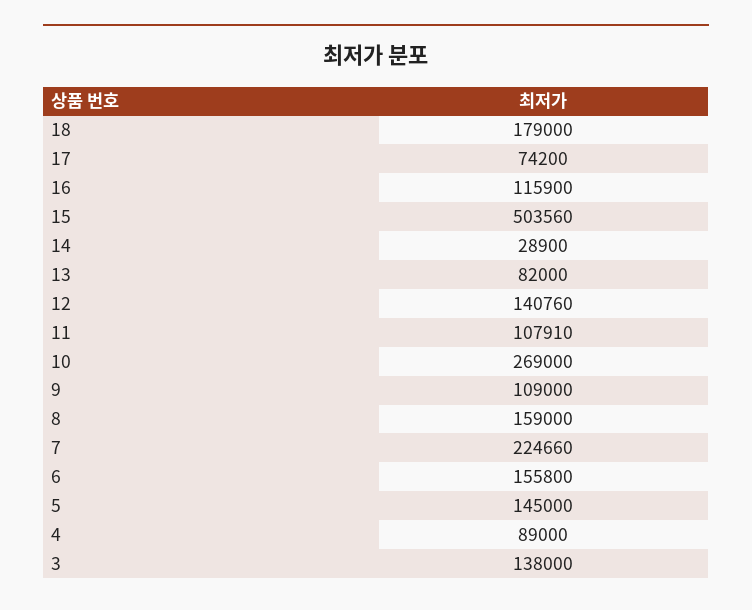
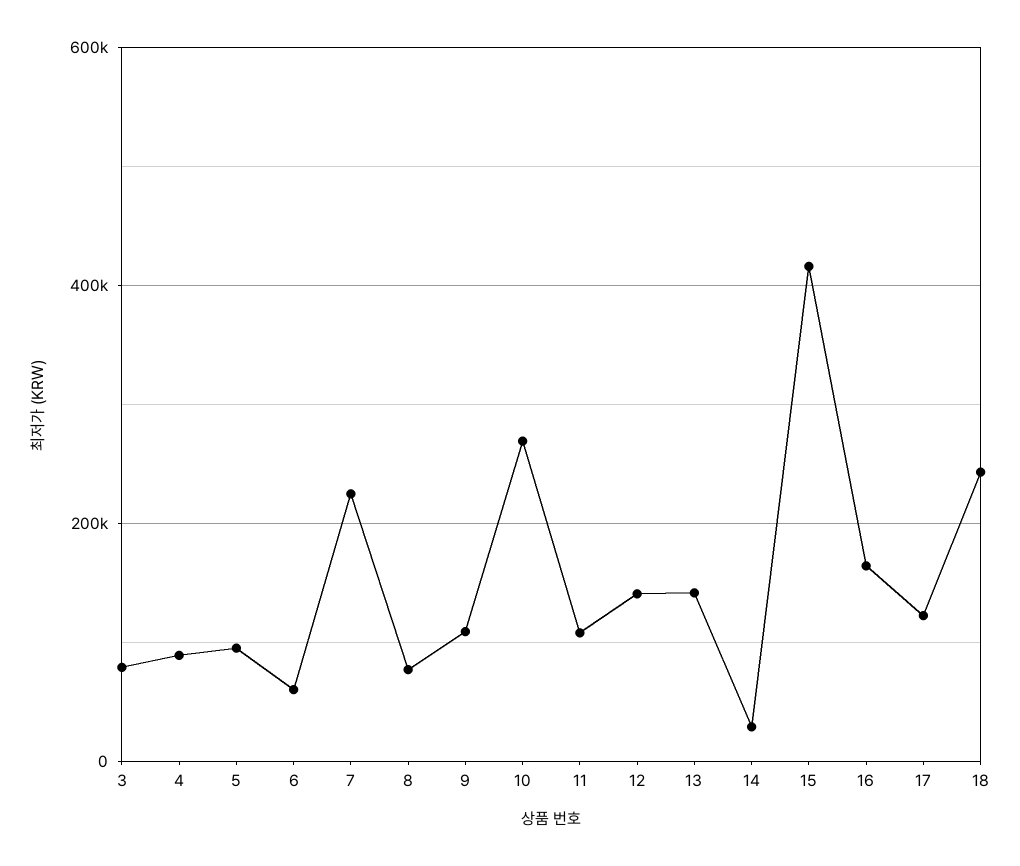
  {
-   "18": 179000,
+   "18": 240000,
-   "17": 74200,
+   "17": 120000,
-   "16": 115900,
+   "16": 160000,
-   "15": 503560,
+   "15": 420000,
    "14": 28900,
-   "13": 82000,
+   "13": 140000,
    "12": 140760,
    "11": 107910,
    "10": 269000,
    "9": 109000,
-   "8": 159000,
+   "8": 80000,
    "7": 224660,
-   "6": 155800,
+   "6": 60000,
-   "5": 145000,
+   "5": 100000,
    "4": 89000,
-   "3": 138000
+   "3": 80000
  }

